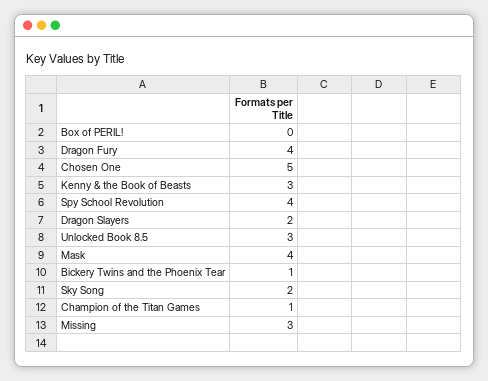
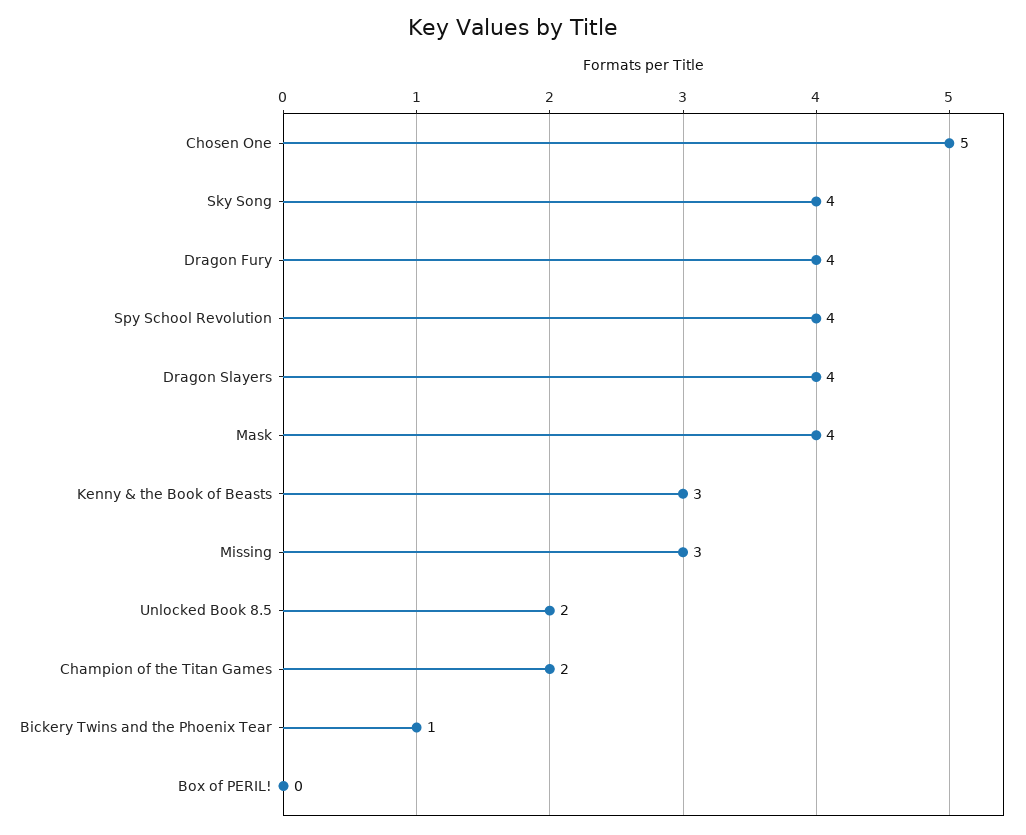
  {
    "Box of PERIL!": 0,
    "Dragon Fury": 4,
    "Chosen One": 5,
    "Kenny & the Book of Beasts": 3,
    "Spy School Revolution": 4,
-   "Dragon Slayers": 2,
+   "Dragon Slayers": 4,
-   "Unlocked Book 8.5": 3,
+   "Unlocked Book 8.5": 2,
    "Mask": 4,
    "Bickery Twins and the Phoenix Tear": 1,
-   "Sky Song": 2,
+   "Sky Song": 4,
-   "Champion of the Titan Games": 1,
+   "Champion of the Titan Games": 2,
    "Missing": 3
  }

